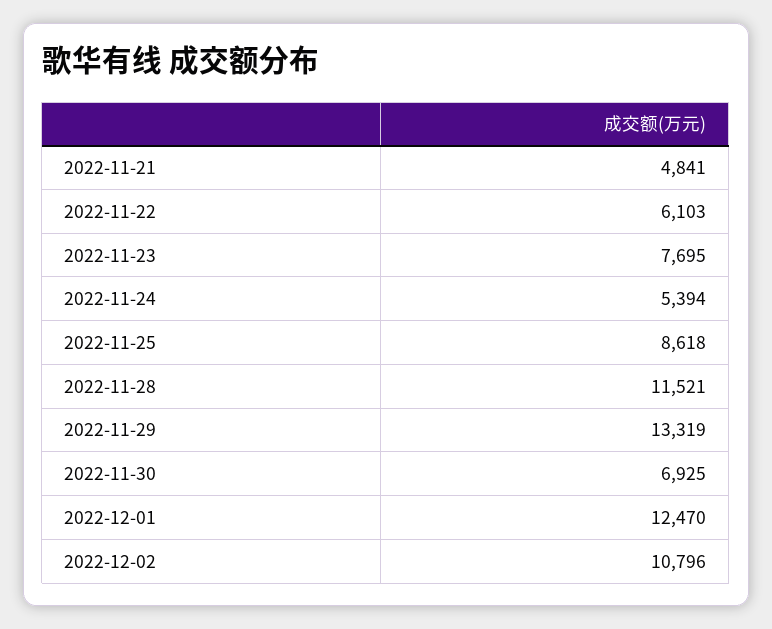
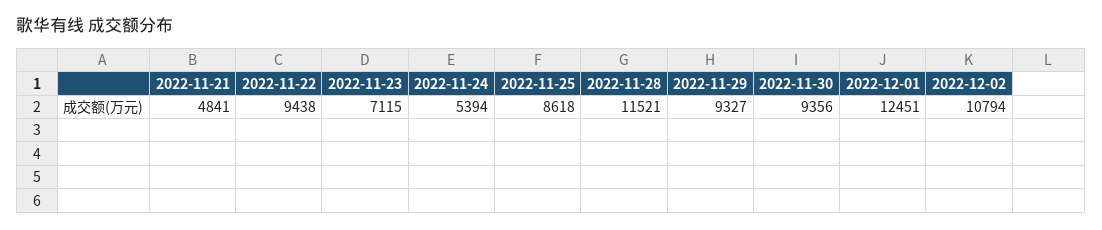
  {
    "2022-11-21": 4841,
-   "2022-11-22": 6103,
+   "2022-11-22": 9438,
-   "2022-11-23": 7695,
+   "2022-11-23": 7115,
    "2022-11-24": 5394,
    "2022-11-25": 8618,
    "2022-11-28": 11521,
-   "2022-11-29": 13319,
+   "2022-11-29": 9327,
-   "2022-11-30": 6925,
+   "2022-11-30": 9356,
-   "2022-12-01": 12470,
+   "2022-12-01": 12451,
-   "2022-12-02": 10796
+   "2022-12-02": 10794
  }

